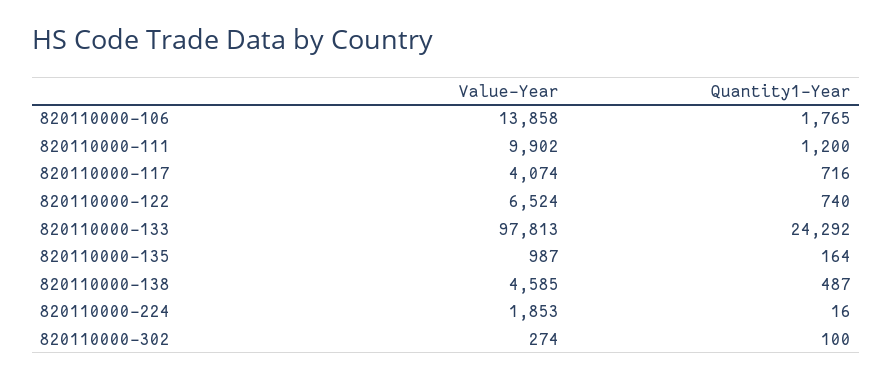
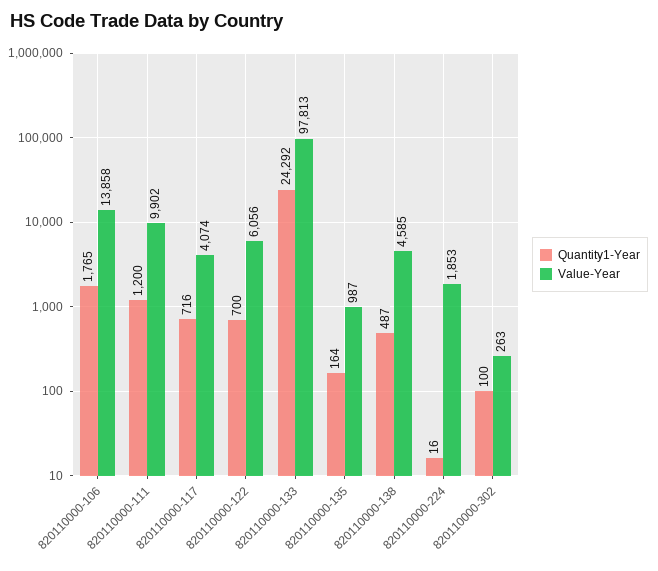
  {
    "Value-Year": {
      "820110000-106": 13858,
      "820110000-111": 9902,
      "820110000-117": 4074,
-     "820110000-122": 6524,
+     "820110000-122": 6056,
      "820110000-133": 97813,
      "820110000-135": 987,
      "820110000-138": 4585,
      "820110000-224": 1853,
-     "820110000-302": 274
+     "820110000-302": 263
    },
    "Quantity1-Year": {
      "820110000-106": 1765,
      "820110000-111": 1200,
      "820110000-117": 716,
-     "820110000-122": 740,
+     "820110000-122": 700,
      "820110000-133": 24292,
      "820110000-135": 164,
      "820110000-138": 487,
      "820110000-224": 16,
      "820110000-302": 100
    }
  }

